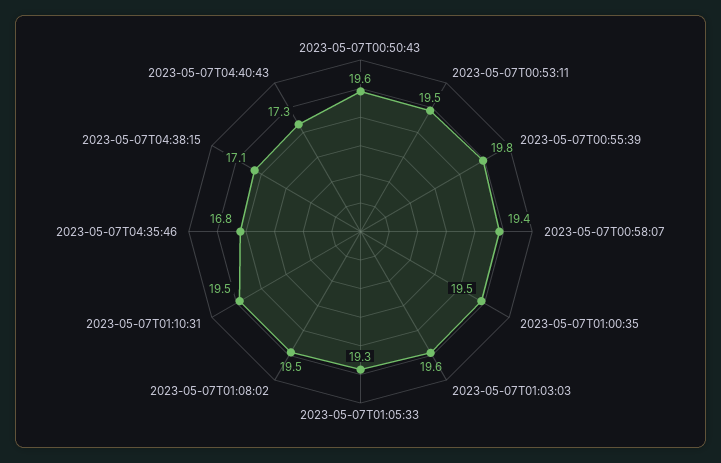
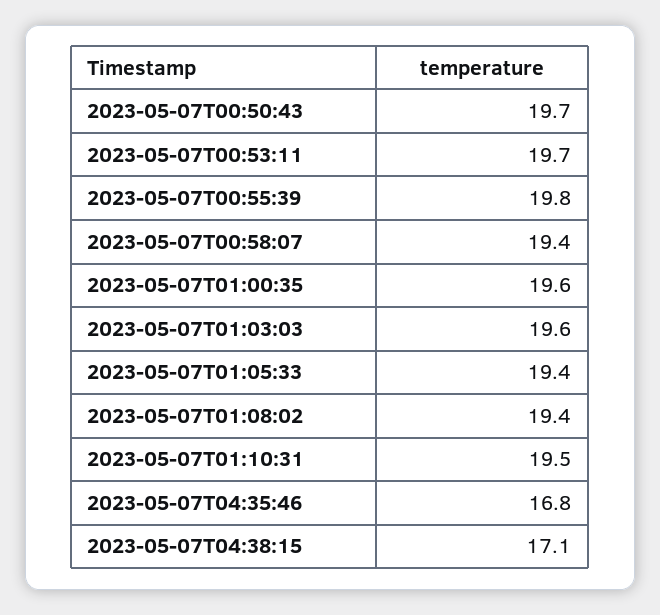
  {
-   "2023-05-07T00:50:43": 19.6,
+   "2023-05-07T00:50:43": 19.7,
-   "2023-05-07T00:53:11": 19.5,
+   "2023-05-07T00:53:11": 19.7,
    "2023-05-07T00:55:39": 19.8,
    "2023-05-07T00:58:07": 19.4,
-   "2023-05-07T01:00:35": 19.5,
+   "2023-05-07T01:00:35": 19.6,
    "2023-05-07T01:03:03": 19.6,
-   "2023-05-07T01:05:33": 19.3,
+   "2023-05-07T01:05:33": 19.4,
-   "2023-05-07T01:08:02": 19.5,
+   "2023-05-07T01:08:02": 19.4,
    "2023-05-07T01:10:31": 19.5,
    "2023-05-07T04:35:46": 16.8,
-   "2023-05-07T04:38:15": 17.1,
+   "2023-05-07T04:38:15": 17.1
-   "2023-05-07T04:40:43": 17.3
  }

